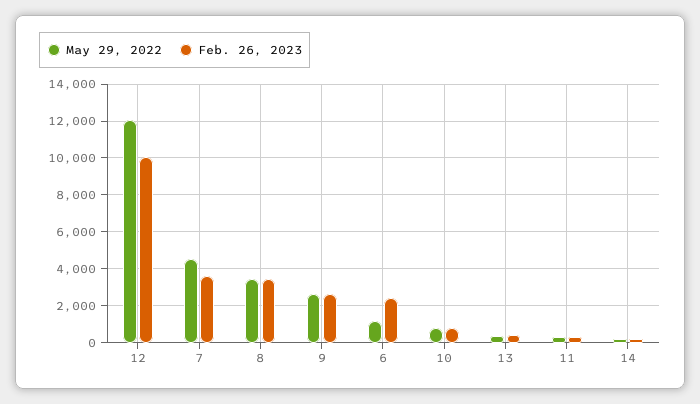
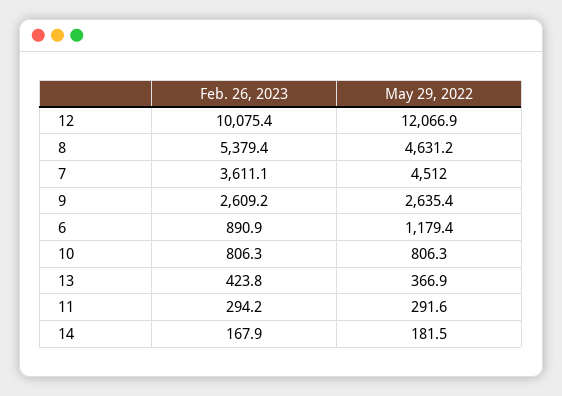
  {
    "May 29, 2022": {
      "12": 12066.9,
      "7": 4512,
-     "8": 3500,
+     "8": 4631.2,
      "9": 2635.4,
      "6": 1179.4,
      "10": 806.3,
      "13": 366.9,
      "11": 291.6,
      "14": 181.5
    },
    "Feb. 26, 2023": {
      "12": 10075.4,
      "7": 3611.1,
-     "8": 3500,
+     "8": 5379.4,
      "9": 2609.2,
-     "6": 2500,
+     "6": 890.9,
      "10": 806.3,
      "13": 423.8,
      "11": 294.2,
      "14": 167.9
    }
  }

